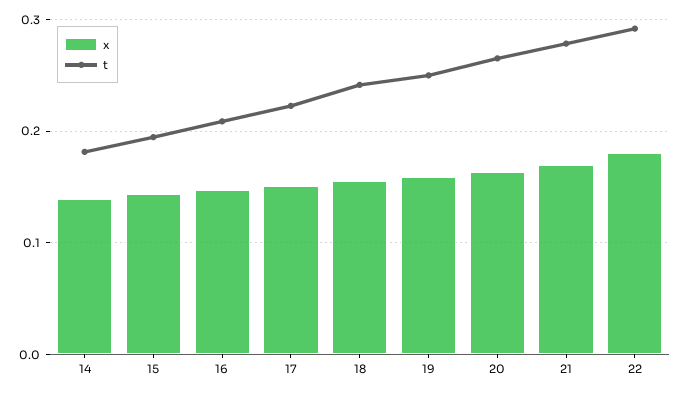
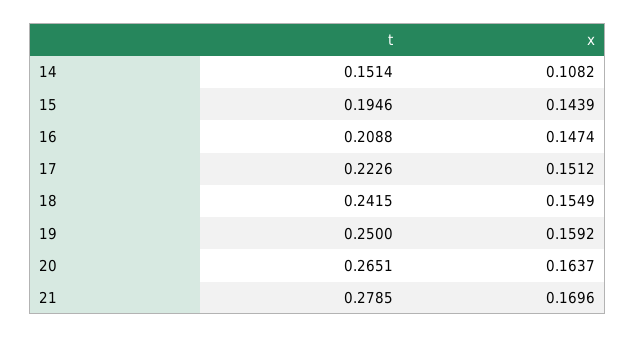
  {
    "x": {
-     "14": 0.14,
+     "14": 0.1082,
      "15": 0.1439,
      "16": 0.1474,
      "17": 0.1512,
      "18": 0.1549,
      "19": 0.1592,
      "20": 0.1637,
-     "21": 0.1696,
+     "21": 0.1696
-     "22": 0.18
    },
    "t": {
-     "14": 0.18,
+     "14": 0.1514,
      "15": 0.1946,
      "16": 0.2088,
      "17": 0.2226,
      "18": 0.2415,
      "19": 0.25,
      "20": 0.2651,
-     "21": 0.2785,
+     "21": 0.2785
-     "22": 0.29
    }
  }

